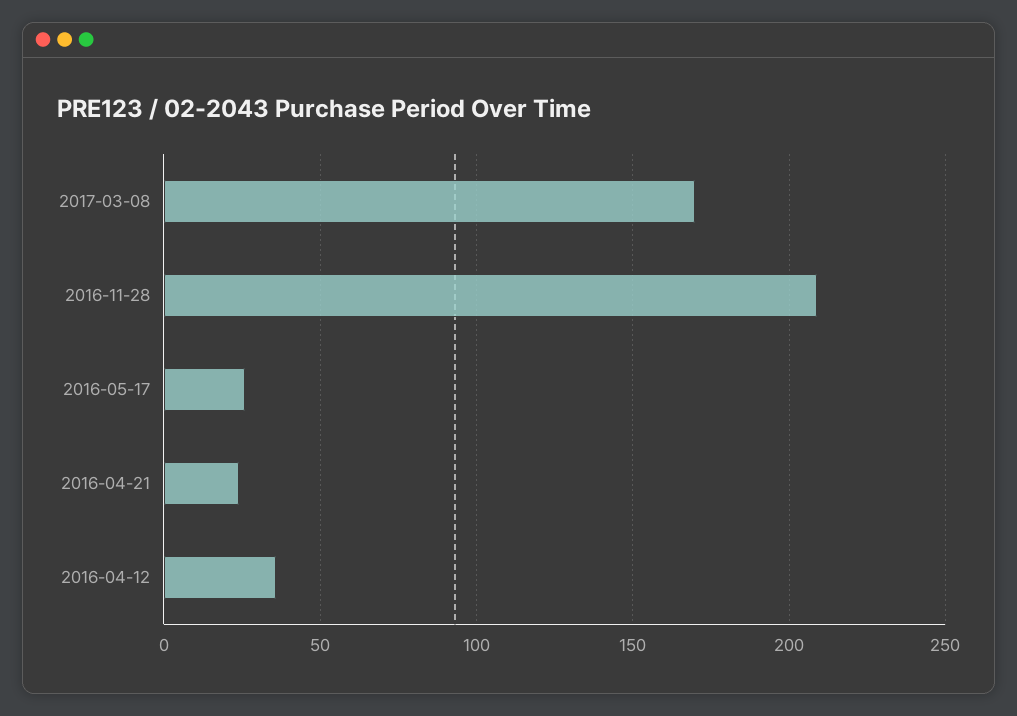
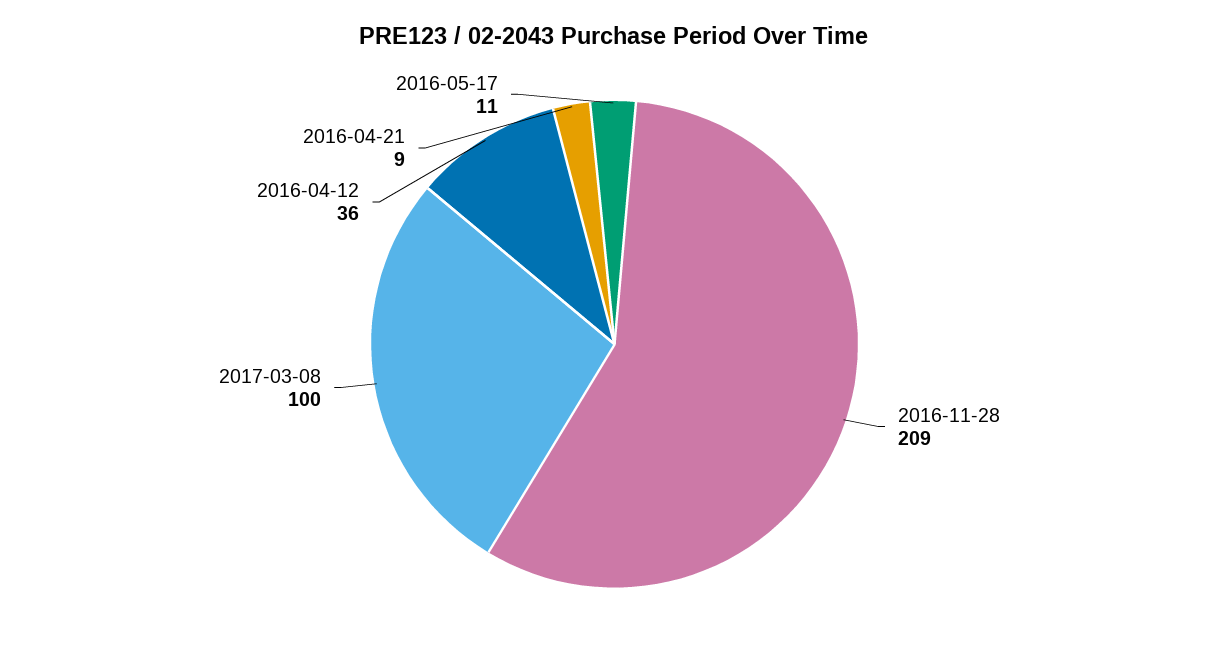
  {
-   "2017-03-08": 170,
+   "2017-03-08": 100,
    "2016-11-28": 209,
-   "2016-05-17": 25,
+   "2016-05-17": 11,
-   "2016-04-21": 25,
+   "2016-04-21": 9,
    "2016-04-12": 36
  }

